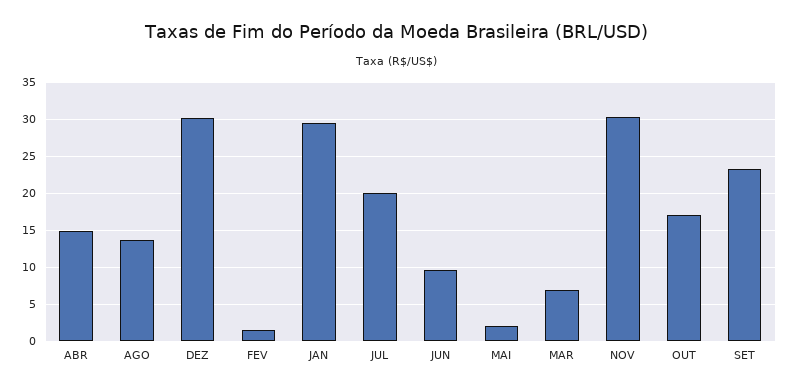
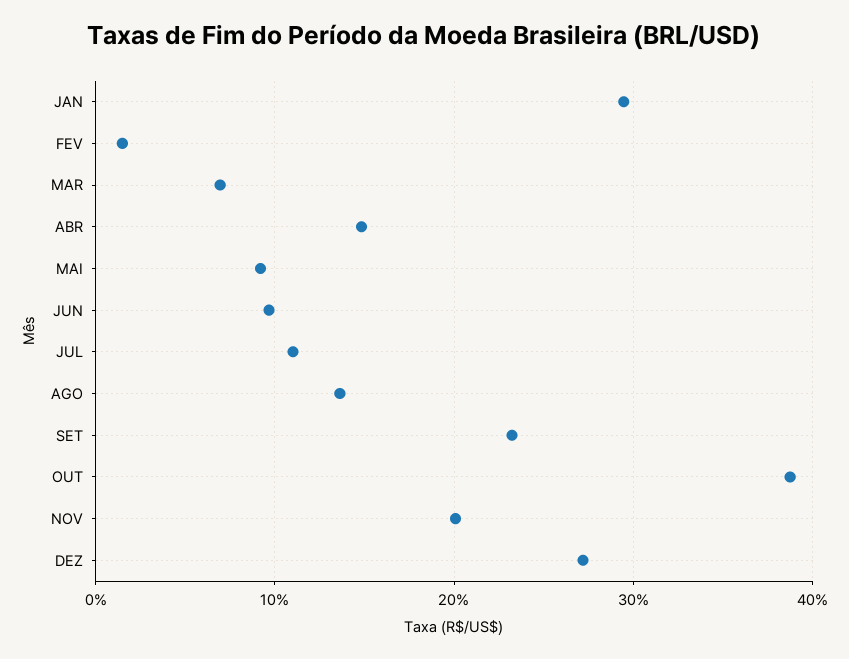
  {
    "ABR": 15,
    "AGO": 14,
-   "DEZ": 30,
+   "DEZ": 27,
    "FEV": 1,
    "JAN": 29,
-   "JUL": 20,
+   "JUL": 11,
    "JUN": 10,
-   "MAI": 2,
+   "MAI": 9,
    "MAR": 7,
-   "NOV": 30,
+   "NOV": 20,
-   "OUT": 17,
+   "OUT": 39,
    "SET": 23
  }

